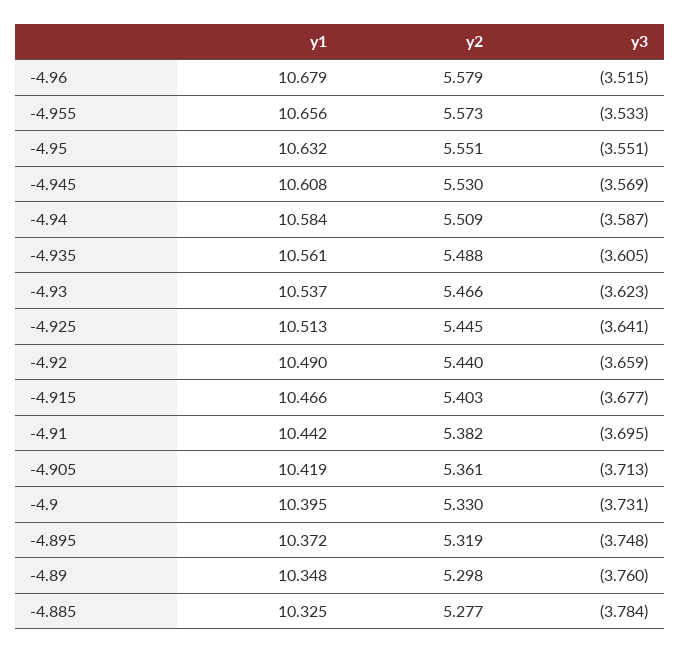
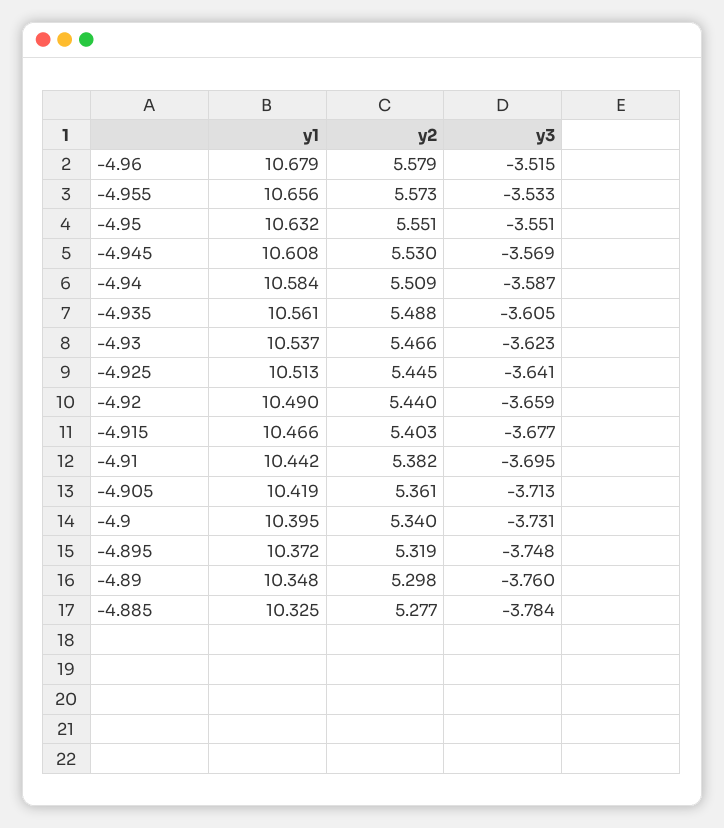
  {
    "y1": {
      "-4.96": 10.679,
      "-4.955": 10.656,
      "-4.95": 10.632,
      "-4.945": 10.608,
      "-4.94": 10.584,
      "-4.935": 10.561,
      "-4.93": 10.537,
      "-4.925": 10.513,
      "-4.92": 10.49,
      "-4.915": 10.466,
      "-4.91": 10.442,
      "-4.905": 10.419,
      "-4.9": 10.395,
      "-4.895": 10.372,
      "-4.89": 10.348,
      "-4.885": 10.325
    },
    "y2": {
      "-4.96": 5.579,
      "-4.955": 5.573,
      "-4.95": 5.551,
      "-4.945": 5.53,
      "-4.94": 5.509,
      "-4.935": 5.488,
      "-4.93": 5.466,
      "-4.925": 5.445,
      "-4.92": 5.44,
      "-4.915": 5.403,
      "-4.91": 5.382,
      "-4.905": 5.361,
-     "-4.9": 5.33,
+     "-4.9": 5.34,
      "-4.895": 5.319,
      "-4.89": 5.298,
      "-4.885": 5.277
    },
    "y3": {
      "-4.96": -3.515,
      "-4.955": -3.533,
      "-4.95": -3.551,
      "-4.945": -3.569,
      "-4.94": -3.587,
      "-4.935": -3.605,
      "-4.93": -3.623,
      "-4.925": -3.641,
      "-4.92": -3.659,
      "-4.915": -3.677,
      "-4.91": -3.695,
      "-4.905": -3.713,
      "-4.9": -3.731,
      "-4.895": -3.748,
      "-4.89": -3.76,
      "-4.885": -3.784
    }
  }

